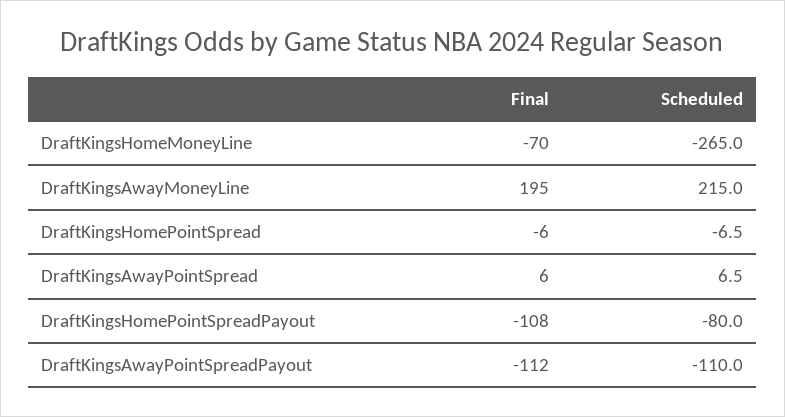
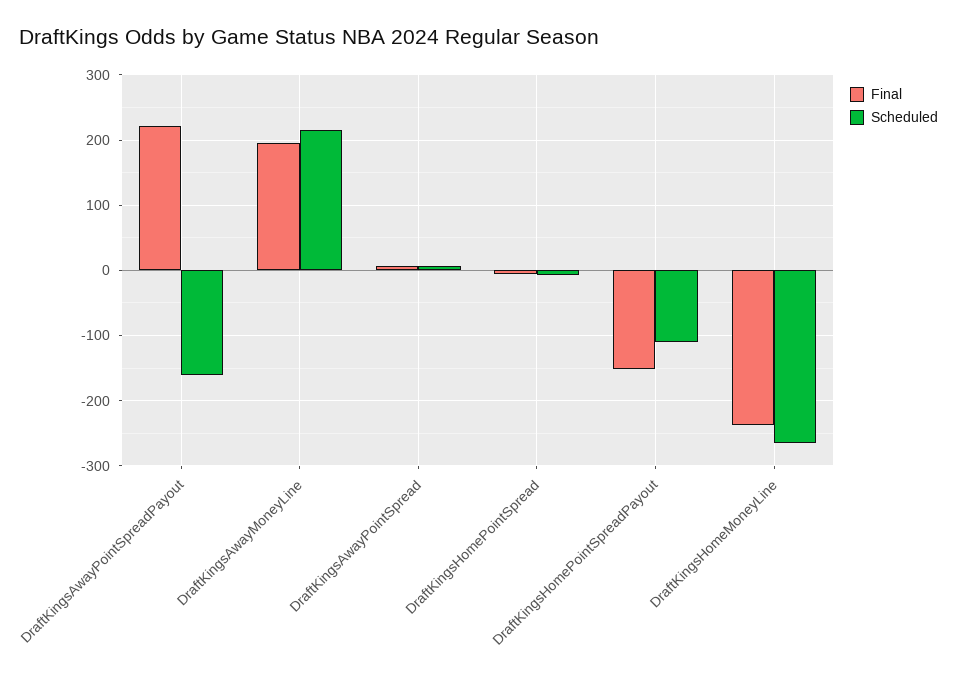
  {
    "Final": {
-     "DraftKingsHomeMoneyLine": -70,
+     "DraftKingsHomeMoneyLine": -240,
      "DraftKingsAwayMoneyLine": 195,
      "DraftKingsHomePointSpread": -6,
      "DraftKingsAwayPointSpread": 6,
-     "DraftKingsHomePointSpreadPayout": -108,
+     "DraftKingsHomePointSpreadPayout": -150,
-     "DraftKingsAwayPointSpreadPayout": -112
+     "DraftKingsAwayPointSpreadPayout": 220
    },
    "Scheduled": {
      "DraftKingsHomeMoneyLine": -265,
      "DraftKingsAwayMoneyLine": 215,
      "DraftKingsHomePointSpread": -6.5,
      "DraftKingsAwayPointSpread": 6.5,
-     "DraftKingsHomePointSpreadPayout": -80,
+     "DraftKingsHomePointSpreadPayout": -110,
-     "DraftKingsAwayPointSpreadPayout": -110
+     "DraftKingsAwayPointSpreadPayout": -160
    }
  }

